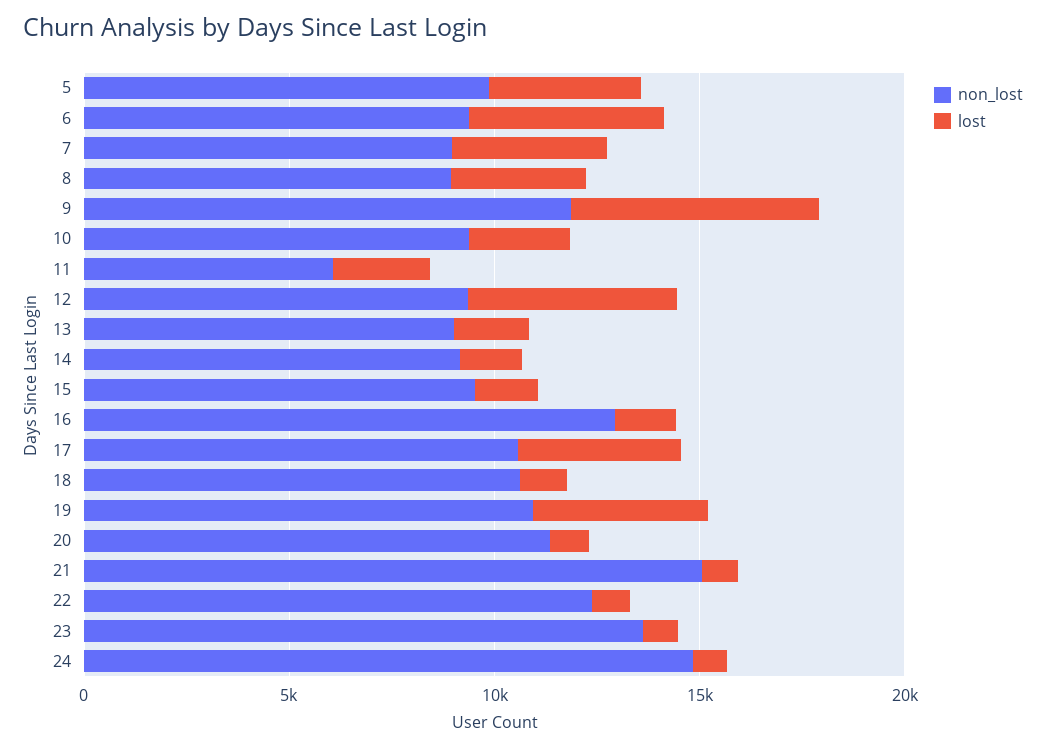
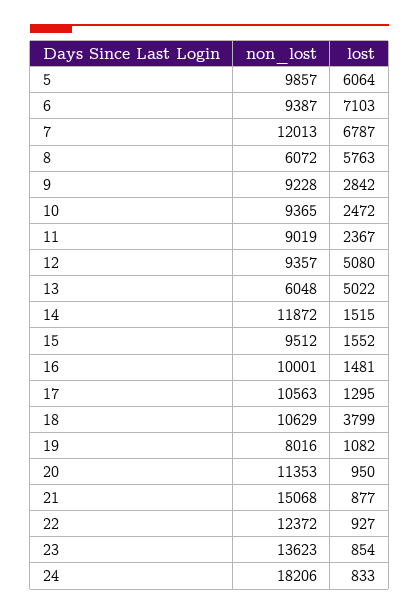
  {
    "non_lost": {
      "5": 9857,
      "6": 9387,
-     "7": 9000,
+     "7": 12013,
-     "8": 9000,
+     "8": 6072,
-     "9": 12000,
+     "9": 9228,
      "10": 9365,
-     "11": 6000,
+     "11": 9019,
      "12": 9357,
-     "13": 9000,
+     "13": 6048,
-     "14": 9000,
+     "14": 11872,
      "15": 9512,
-     "16": 13000,
+     "16": 10001,
      "17": 10563,
      "18": 10629,
-     "19": 11000,
+     "19": 8016,
      "20": 11353,
      "21": 15068,
      "22": 12372,
      "23": 13623,
-     "24": 15000
+     "24": 18206
    },
    "lost": {
-     "5": 4000,
+     "5": 6064,
-     "6": 5000,
+     "6": 7103,
-     "7": 4000,
+     "7": 6787,
-     "8": 3000,
+     "8": 5763,
-     "9": 6000,
+     "9": 2842,
      "10": 2472,
      "11": 2367,
      "12": 5080,
-     "13": 2000,
+     "13": 5022,
      "14": 1515,
      "15": 1552,
      "16": 1481,
-     "17": 4000,
+     "17": 1295,
-     "18": 1000,
+     "18": 3799,
-     "19": 4000,
+     "19": 1082,
      "20": 950,
      "21": 877,
      "22": 927,
      "23": 854,
      "24": 833
    }
  }

